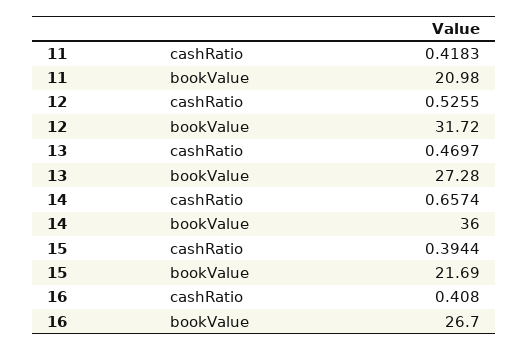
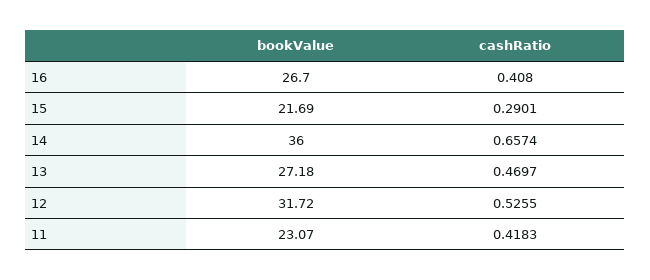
  {
    "11": {
      "cashRatio": 0.4183,
-     "bookValue": 20.98
+     "bookValue": 23.07
    },
    "12": {
      "cashRatio": 0.5255,
      "bookValue": 31.72
    },
    "13": {
      "cashRatio": 0.4697,
-     "bookValue": 27.28
+     "bookValue": 27.18
    },
    "14": {
      "cashRatio": 0.6574,
      "bookValue": 36
    },
    "15": {
-     "cashRatio": 0.3944,
+     "cashRatio": 0.2901,
      "bookValue": 21.69
    },
    "16": {
      "cashRatio": 0.408,
      "bookValue": 26.7
    }
  }

